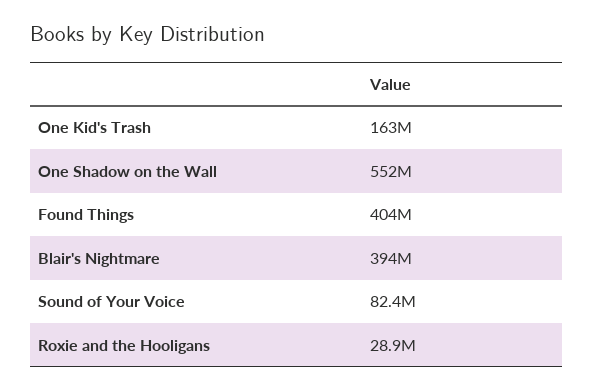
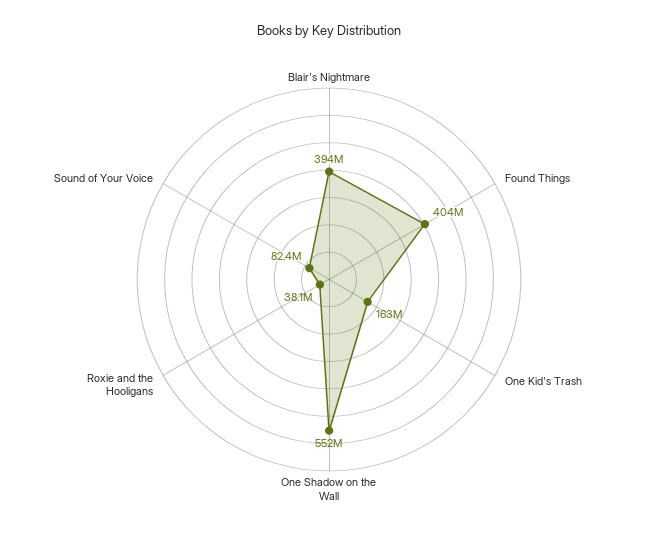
  {
    "One Kid's Trash": 163000000,
    "One Shadow on the Wall": 552000000,
    "Found Things": 404000000,
    "Blair's Nightmare": 394000000,
    "Sound of Your Voice": 82400000,
-   "Roxie and the Hooligans": 28900000
+   "Roxie and the Hooligans": 38100000
  }

